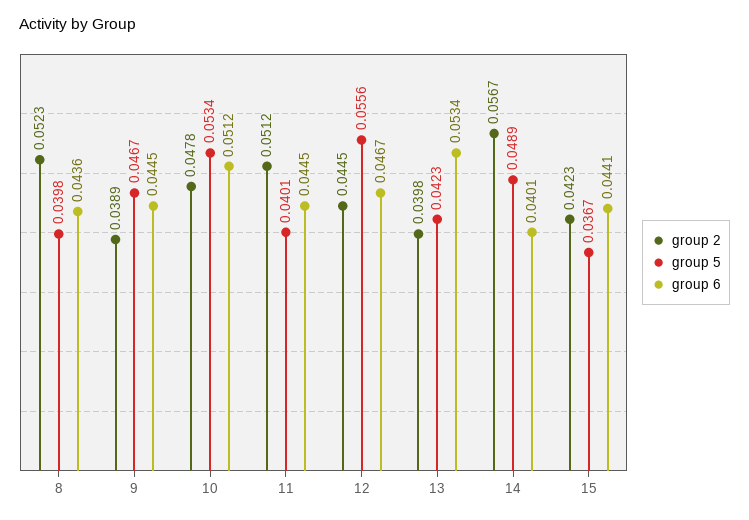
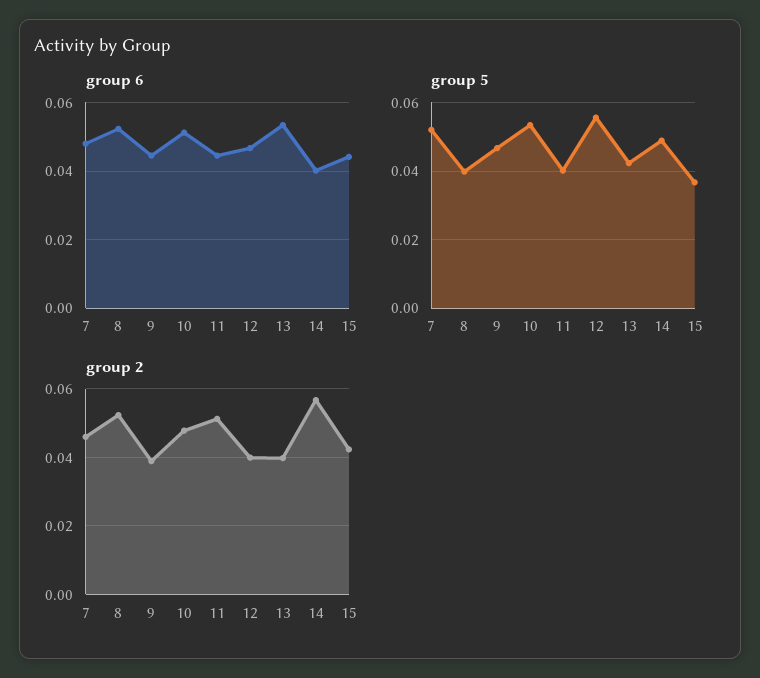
  {
    "group 2": {
      "8": 0.0523,
      "9": 0.0389,
      "10": 0.0478,
      "11": 0.0512,
-     "12": 0.0445,
+     "12": 0.04,
      "13": 0.0398,
      "14": 0.0567,
-     "15": 0.0423
+     "15": 0.0423,
+     "7": 0.046
    },
    "group 5": {
      "8": 0.0398,
      "9": 0.0467,
      "10": 0.0534,
      "11": 0.0401,
      "12": 0.0556,
      "13": 0.0423,
      "14": 0.0489,
-     "15": 0.0367
+     "15": 0.0367,
+     "7": 0.052
    },
    "group 6": {
-     "8": 0.0436,
+     "8": 0.052,
      "9": 0.0445,
      "10": 0.0512,
      "11": 0.0445,
      "12": 0.0467,
      "13": 0.0534,
      "14": 0.0401,
-     "15": 0.0441
+     "15": 0.0441,
+     "7": 0.048
    }
  }

